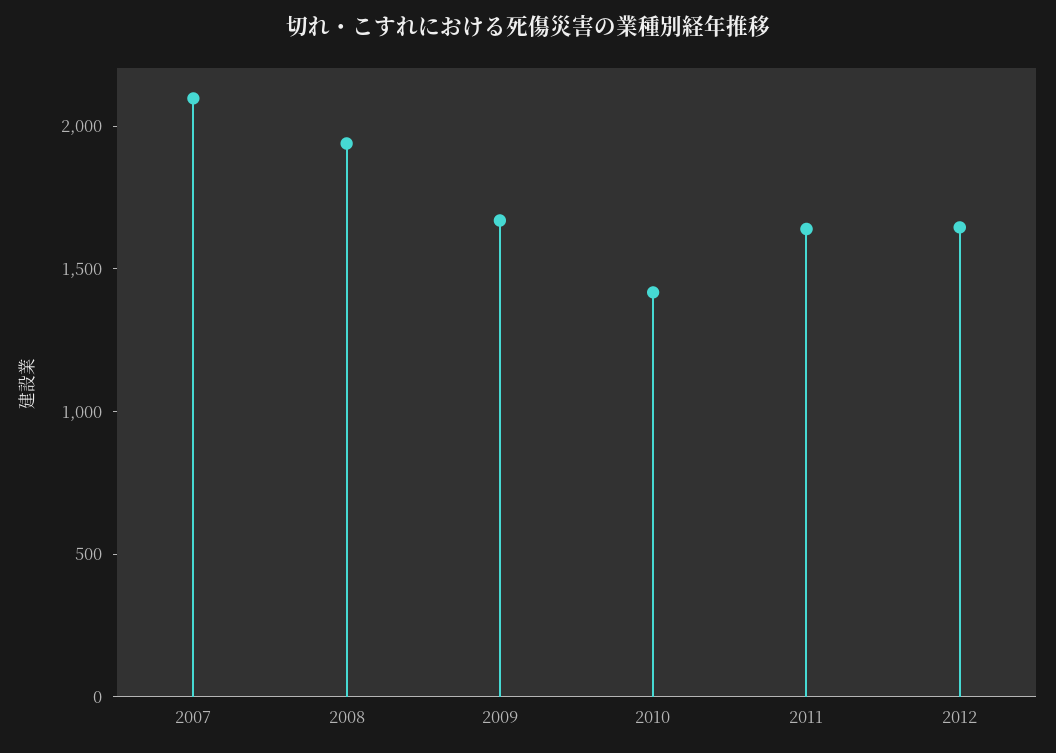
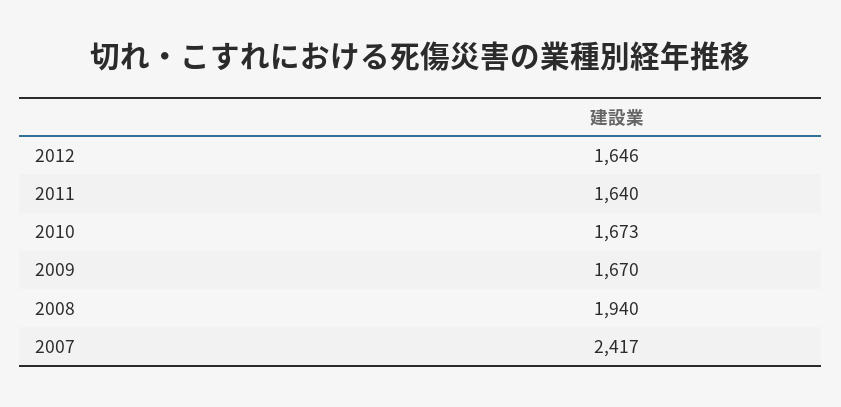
  {
-   "2007": 2100,
+   "2007": 2417,
    "2008": 1940,
    "2009": 1670,
-   "2010": 1400,
+   "2010": 1673,
    "2011": 1640,
    "2012": 1646
  }

